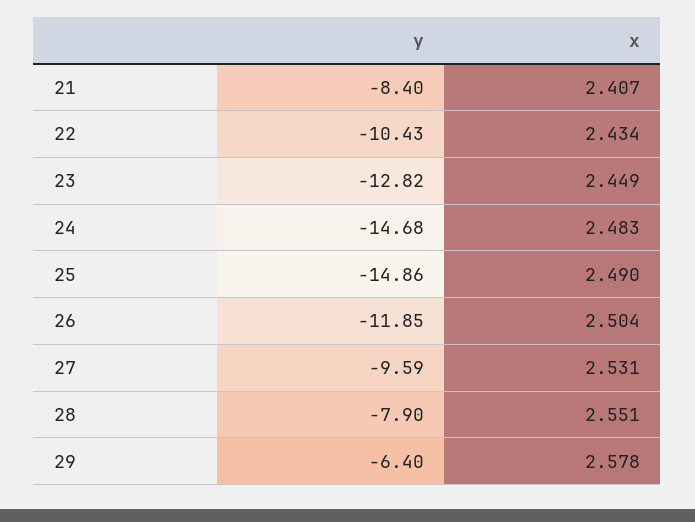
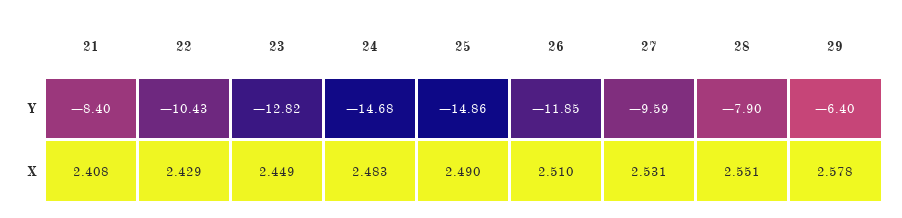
  {
    "y": {
      "21": -8.4,
      "22": -10.43,
      "23": -12.82,
      "24": -14.68,
      "25": -14.86,
      "26": -11.85,
      "27": -9.59,
      "28": -7.9,
      "29": -6.4
    },
    "x": {
-     "21": 2.407,
+     "21": 2.408,
-     "22": 2.434,
+     "22": 2.429,
      "23": 2.449,
      "24": 2.483,
      "25": 2.49,
-     "26": 2.504,
+     "26": 2.51,
      "27": 2.531,
      "28": 2.551,
      "29": 2.578
    }
  }

